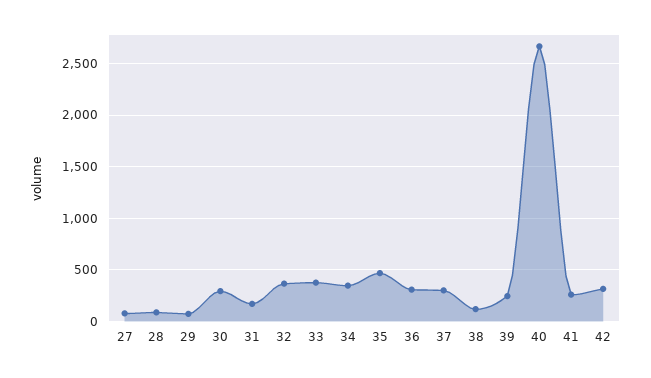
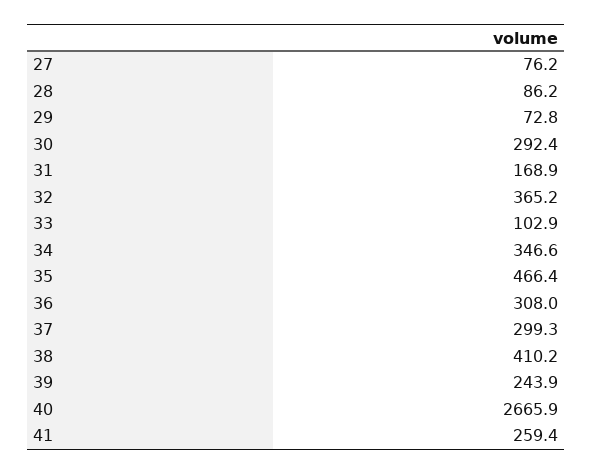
  {
    "27": 76.2,
    "28": 86.2,
    "29": 72.8,
    "30": 292.4,
    "31": 168.9,
    "32": 365.2,
-   "33": 400,
+   "33": 102.9,
    "34": 346.6,
    "35": 466.4,
    "36": 308,
    "37": 299.3,
-   "38": 100,
+   "38": 410.2,
    "39": 243.9,
    "40": 2665.9,
-   "41": 259.4,
+   "41": 259.4
-   "42": 300
  }

